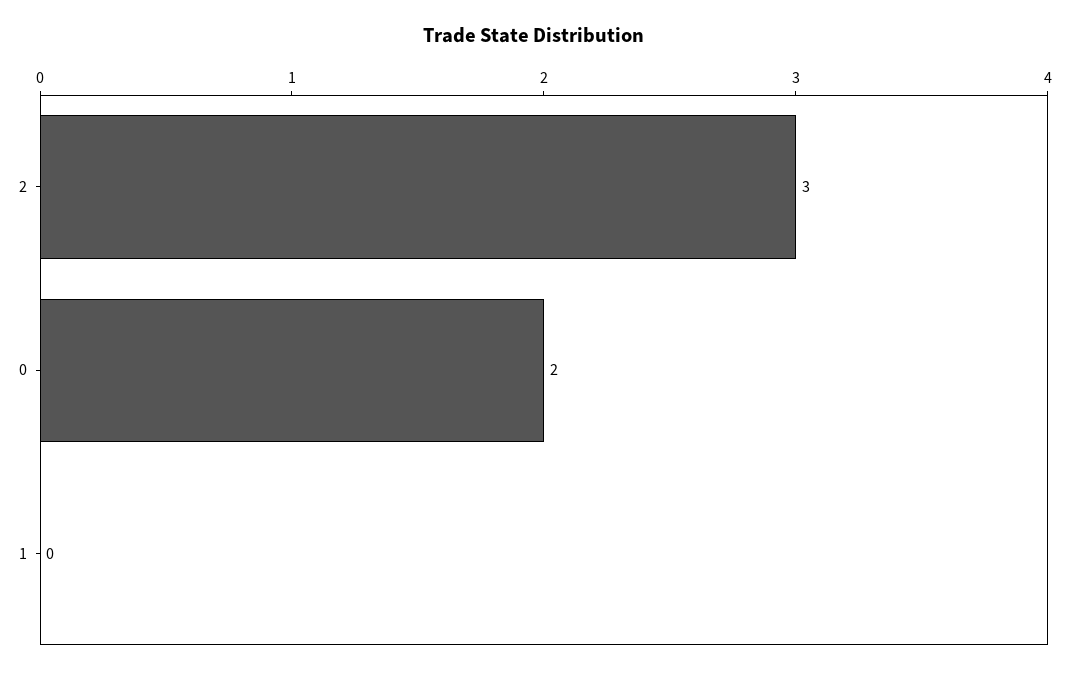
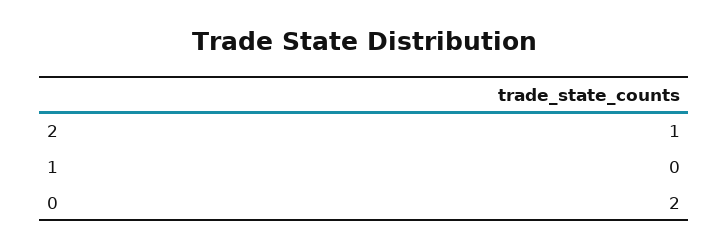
  {
-   "2": 3,
+   "2": 1,
    "0": 2,
    "1": 0
  }

